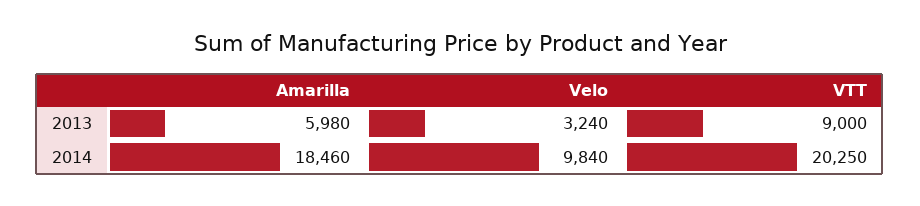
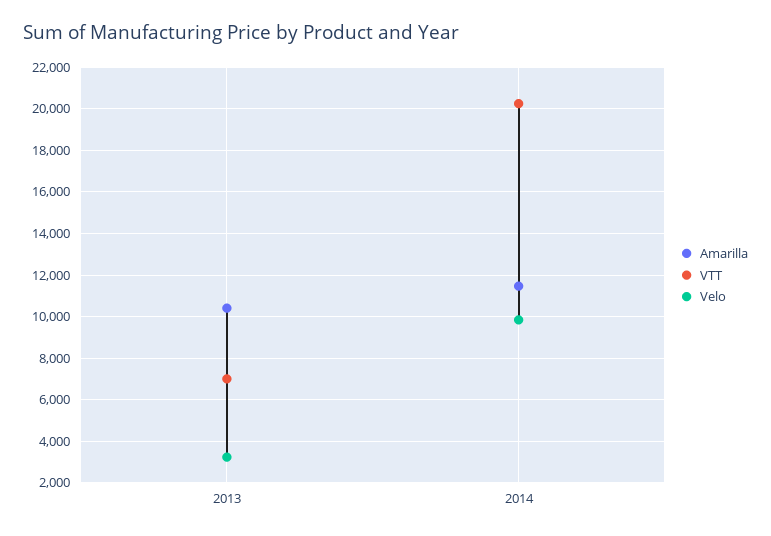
  {
    "Amarilla": {
-     "2013": 5980,
+     "2013": 10500,
-     "2014": 18460
+     "2014": 11500
    },
    "Velo": {
      "2013": 3240,
      "2014": 9840
    },
    "VTT": {
-     "2013": 9000,
+     "2013": 7000,
      "2014": 20250
    }
  }

